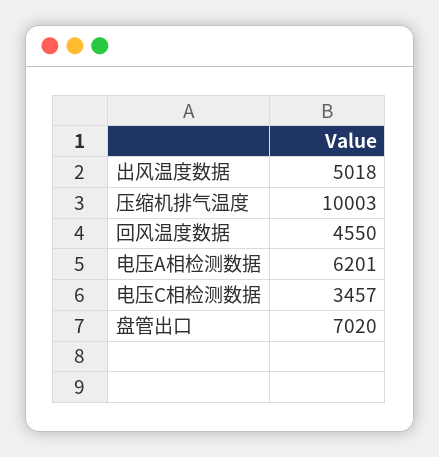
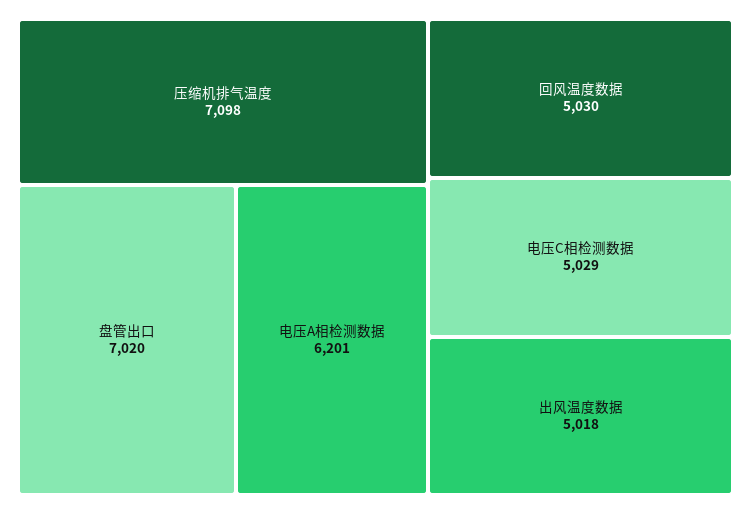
  {
    "出风温度数据": 5018,
-   "压缩机排气温度": 10003,
+   "压缩机排气温度": 7098,
-   "回风温度数据": 4550,
+   "回风温度数据": 5030,
    "电压A相检测数据": 6201,
-   "电压C相检测数据": 3457,
+   "电压C相检测数据": 5029,
    "盘管出口": 7020
  }

